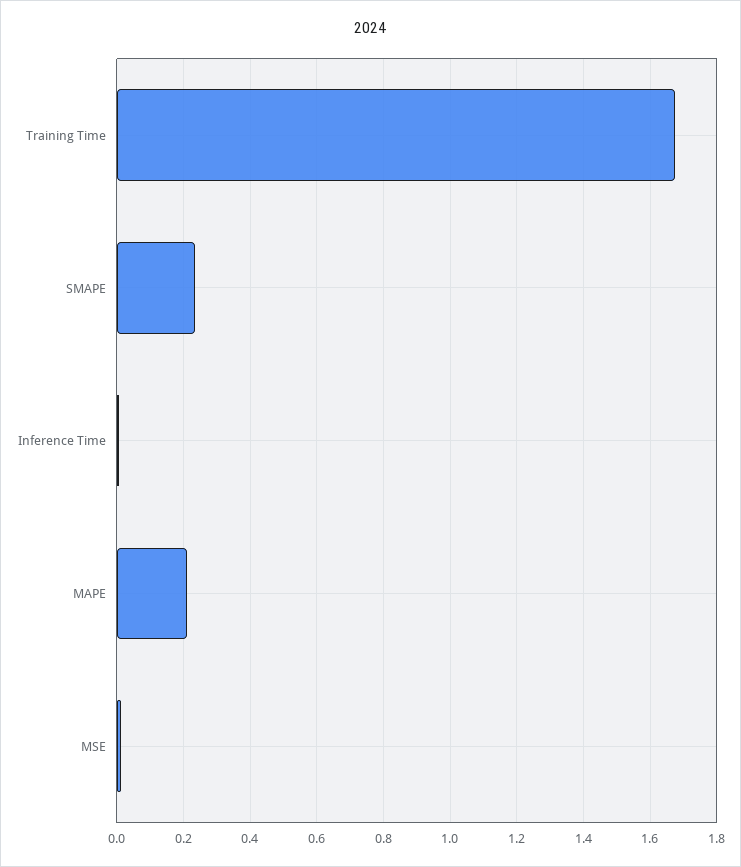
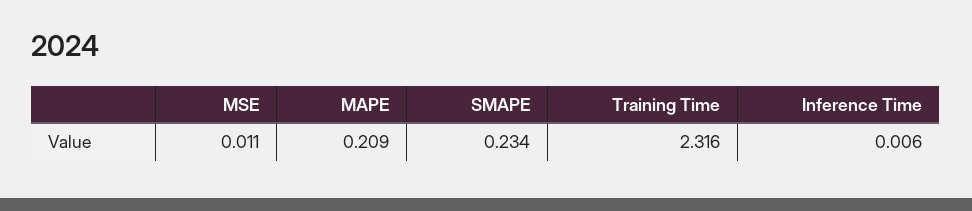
  {
-   "Training Time": 1.68,
+   "Training Time": 2.316,
    "SMAPE": 0.234,
    "Inference Time": 0.006,
    "MAPE": 0.209,
    "MSE": 0.011
  }

